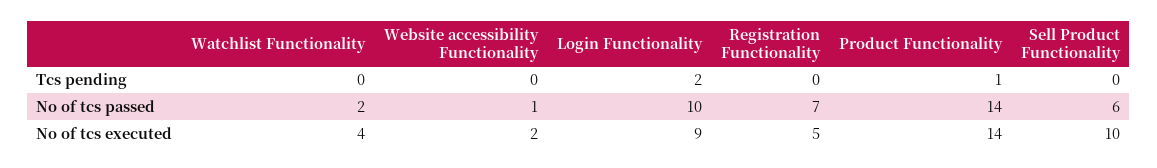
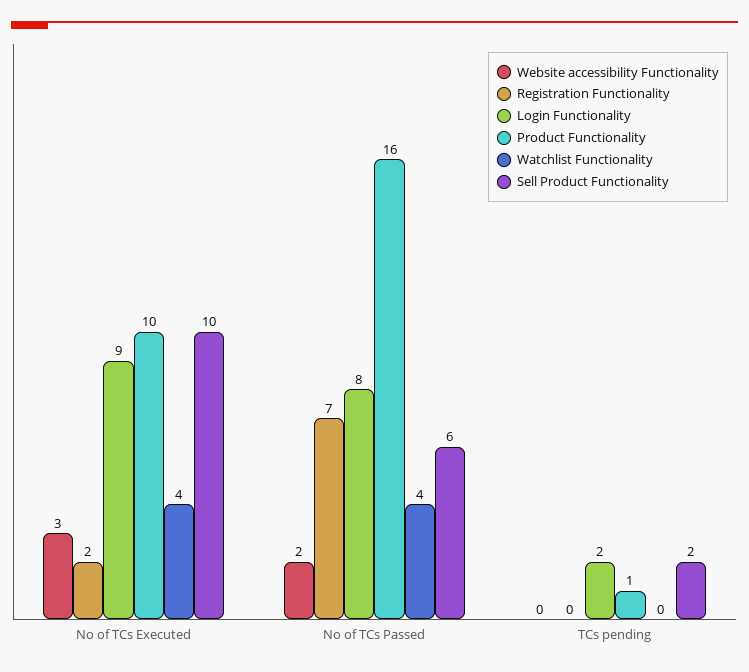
  {
    "Watchlist Functionality": {
      "Tcs pending": 0,
-     "No of tcs passed": 2,
+     "No of tcs passed": 4,
      "No of tcs executed": 4
    },
    "Website accessibility Functionality": {
      "Tcs pending": 0,
-     "No of tcs passed": 1,
+     "No of tcs passed": 2,
-     "No of tcs executed": 2
+     "No of tcs executed": 3
    },
    "Login Functionality": {
      "Tcs pending": 2,
-     "No of tcs passed": 10,
+     "No of tcs passed": 8,
      "No of tcs executed": 9
    },
    "Registration Functionality": {
      "Tcs pending": 0,
      "No of tcs passed": 7,
-     "No of tcs executed": 5
+     "No of tcs executed": 2
    },
    "Product Functionality": {
      "Tcs pending": 1,
-     "No of tcs passed": 14,
+     "No of tcs passed": 16,
-     "No of tcs executed": 14
+     "No of tcs executed": 10
    },
    "Sell Product Functionality": {
-     "Tcs pending": 0,
+     "Tcs pending": 2,
      "No of tcs passed": 6,
      "No of tcs executed": 10
    }
  }

